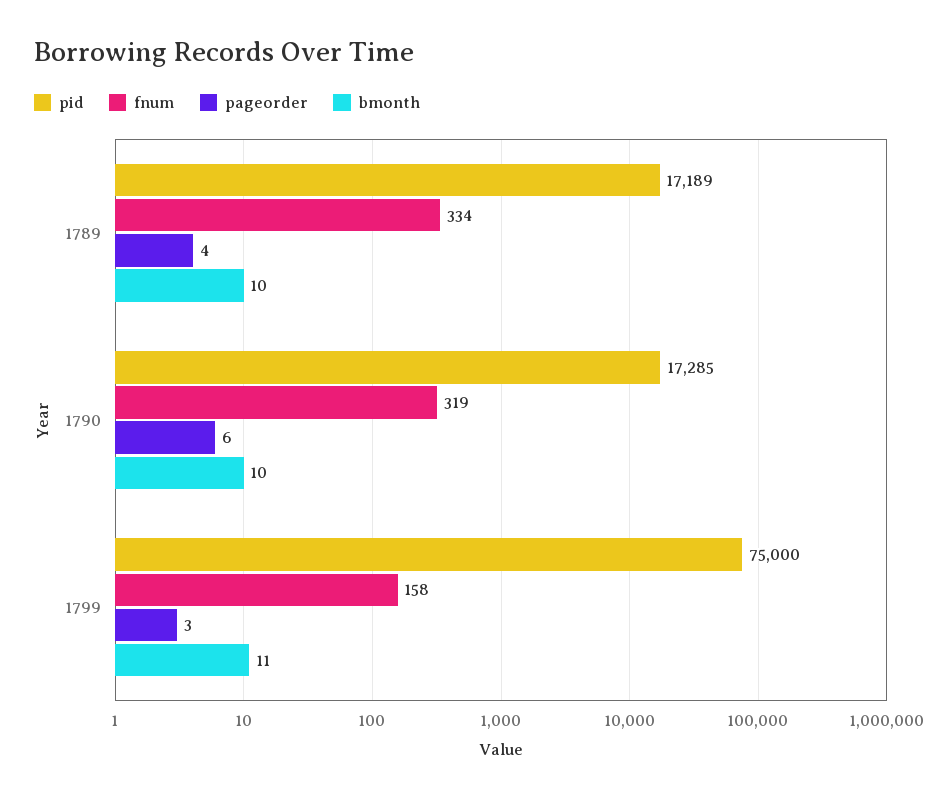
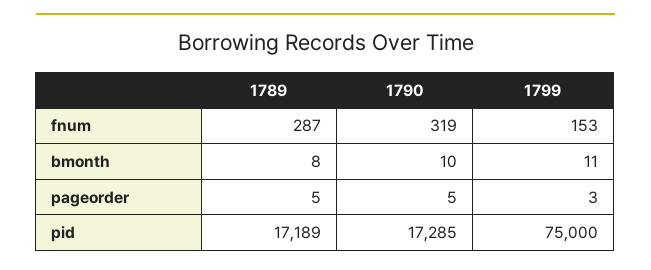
  {
    "pid": {
      "1789": 17189,
      "1790": 17285,
      "1799": 75000
    },
    "fnum": {
-     "1789": 334,
+     "1789": 287,
      "1790": 319,
-     "1799": 158
+     "1799": 153
    },
    "pageorder": {
-     "1789": 4,
+     "1789": 5,
-     "1790": 6,
+     "1790": 5,
      "1799": 3
    },
    "bmonth": {
-     "1789": 10,
+     "1789": 8,
      "1790": 10,
      "1799": 11
    }
  }

